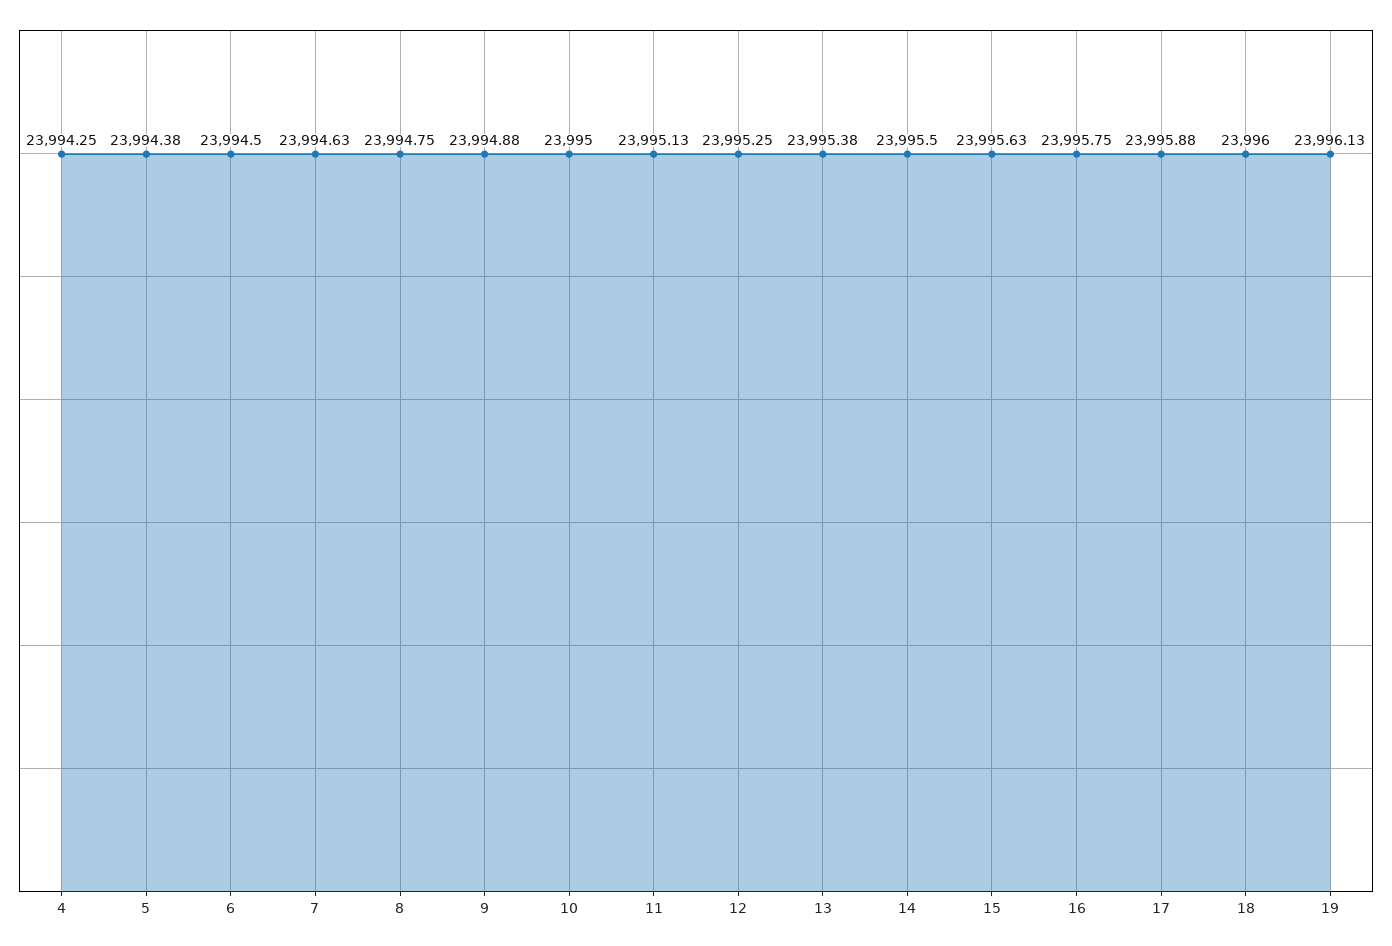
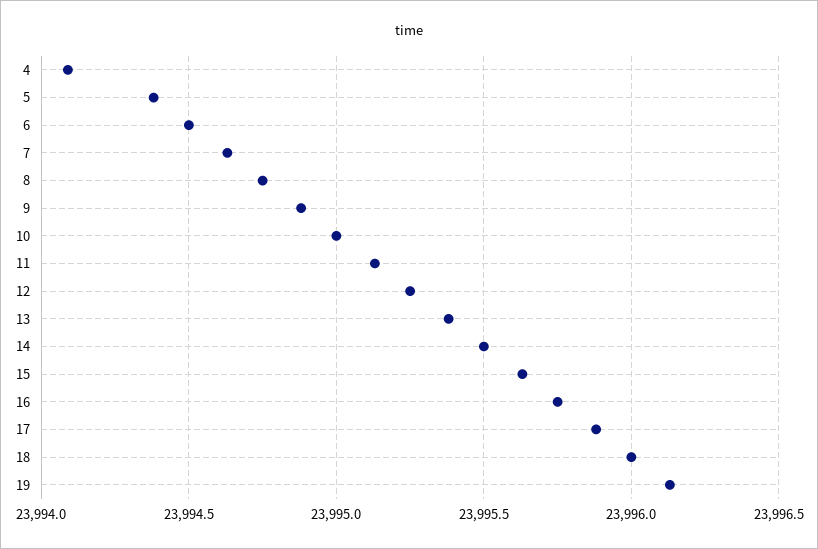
  {
-   "4": 23994.25,
+   "4": 23994.1,
    "5": 23994.38,
    "6": 23994.5,
    "7": 23994.63,
    "8": 23994.75,
    "9": 23994.88,
    "10": 23995,
    "11": 23995.13,
    "12": 23995.25,
    "13": 23995.38,
    "14": 23995.5,
    "15": 23995.63,
    "16": 23995.75,
    "17": 23995.88,
    "18": 23996,
    "19": 23996.13
  }

